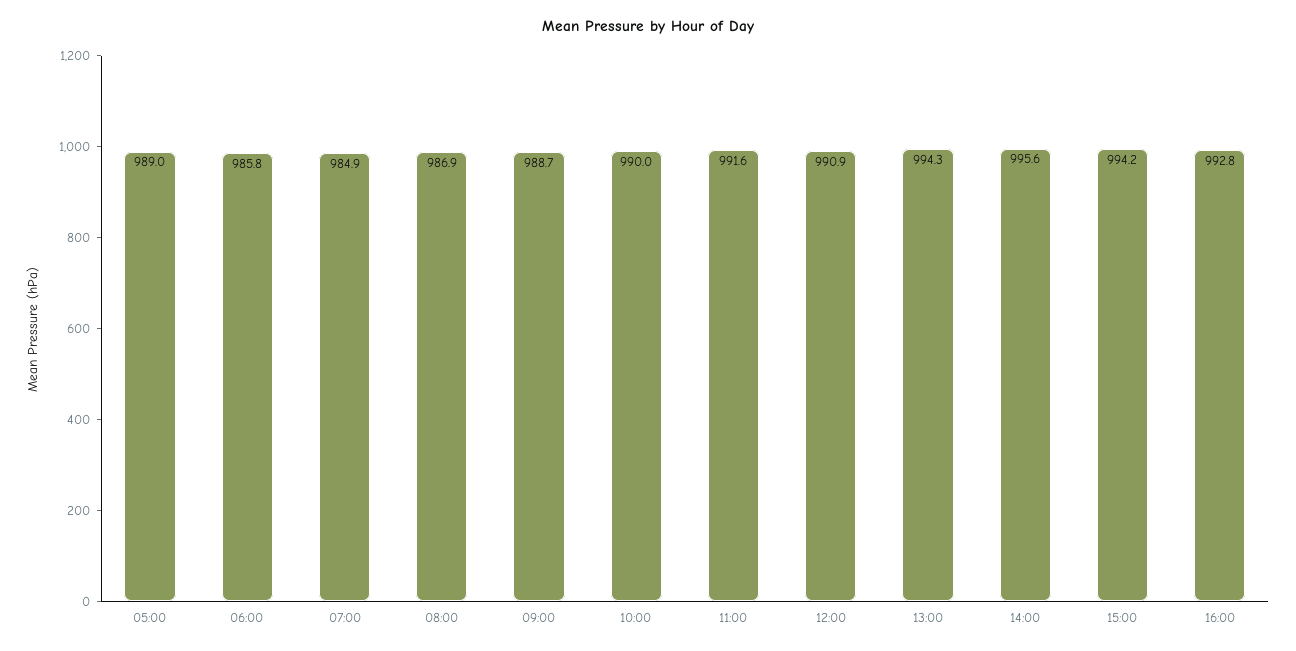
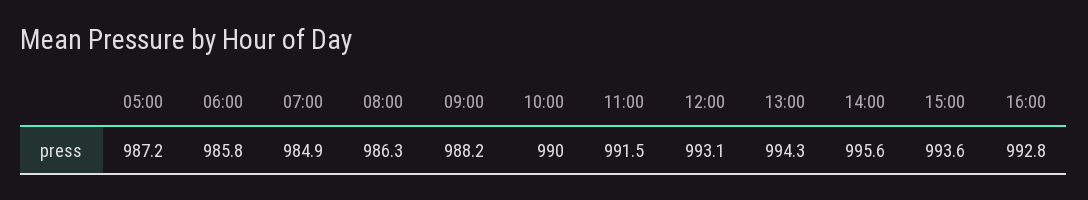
  {
-   "05:00": 989,
+   "05:00": 987.2,
    "06:00": 985.8,
    "07:00": 984.9,
-   "08:00": 986.9,
+   "08:00": 986.3,
-   "09:00": 988.7,
+   "09:00": 988.2,
    "10:00": 990,
-   "11:00": 991.6,
+   "11:00": 991.5,
-   "12:00": 990.9,
+   "12:00": 993.1,
    "13:00": 994.3,
    "14:00": 995.6,
-   "15:00": 994.2,
+   "15:00": 993.6,
    "16:00": 992.8
  }

